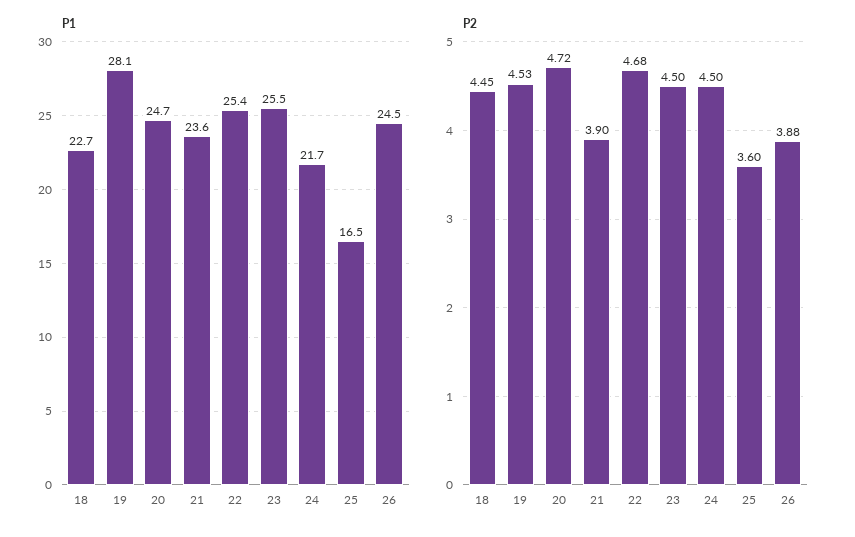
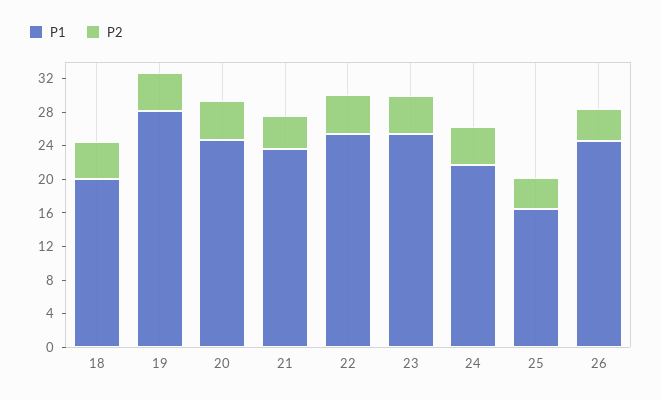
  {
    "P1": {
-     "18": 22.7,
+     "18": 20,
      "19": 28.1,
      "20": 24.7,
      "21": 23.6,
      "22": 25.4,
      "23": 25.5,
      "24": 21.7,
      "25": 16.5,
      "26": 24.5
    },
    "P2": {
      "18": 4.45,
      "19": 4.53,
      "20": 4.72,
      "21": 3.9,
      "22": 4.68,
      "23": 4.5,
      "24": 4.5,
      "25": 3.6,
      "26": 3.88
    }
  }

